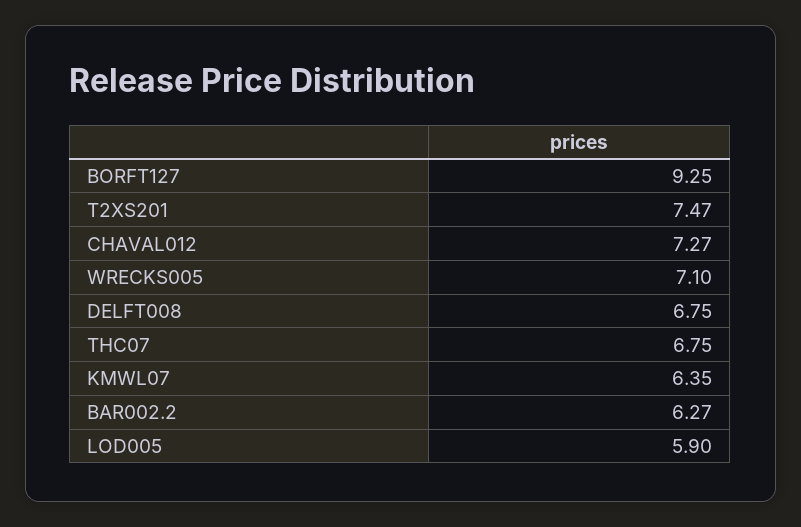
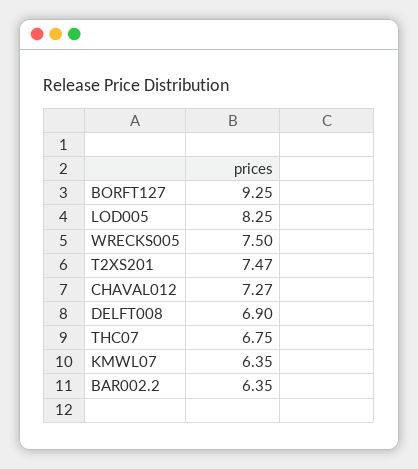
  {
    "BORFT127": 9.25,
    "T2XS201": 7.47,
    "CHAVAL012": 7.27,
-   "WRECKS005": 7.1,
+   "WRECKS005": 7.5,
-   "DELFT008": 6.75,
+   "DELFT008": 6.9,
    "THC07": 6.75,
    "KMWL07": 6.35,
-   "BAR002.2": 6.27,
+   "BAR002.2": 6.35,
-   "LOD005": 5.9
+   "LOD005": 8.25
  }

